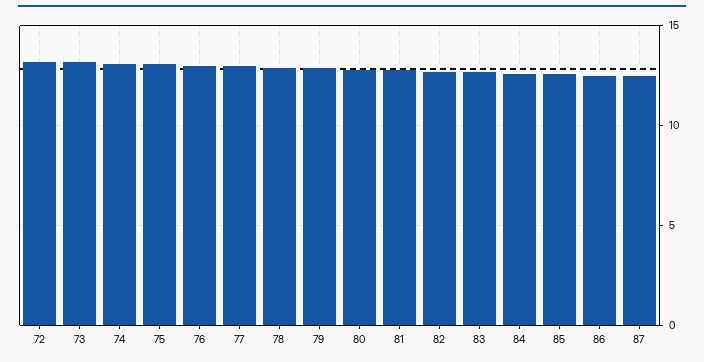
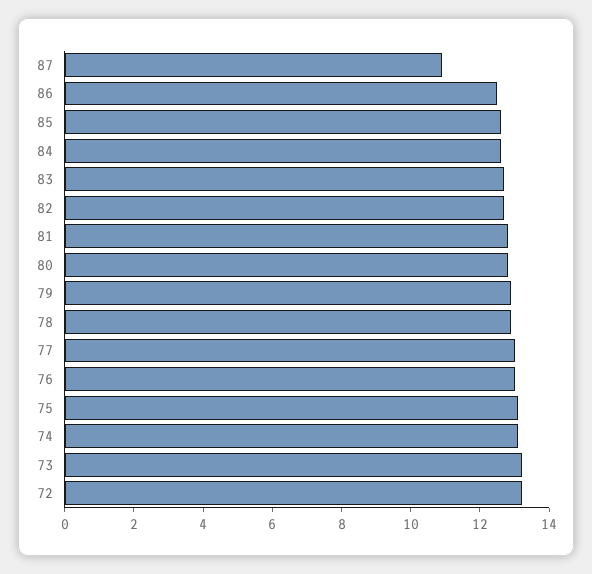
  {
    "72": 13,
    "73": 13,
    "74": 13,
    "75": 13,
    "76": 13,
    "77": 13,
    "78": 13,
    "79": 13,
    "80": 13,
    "81": 13,
    "82": 12.5,
    "83": 12.5,
    "84": 12.5,
    "85": 12.5,
    "86": 12.5,
-   "87": 12.5
+   "87": 11
  }

